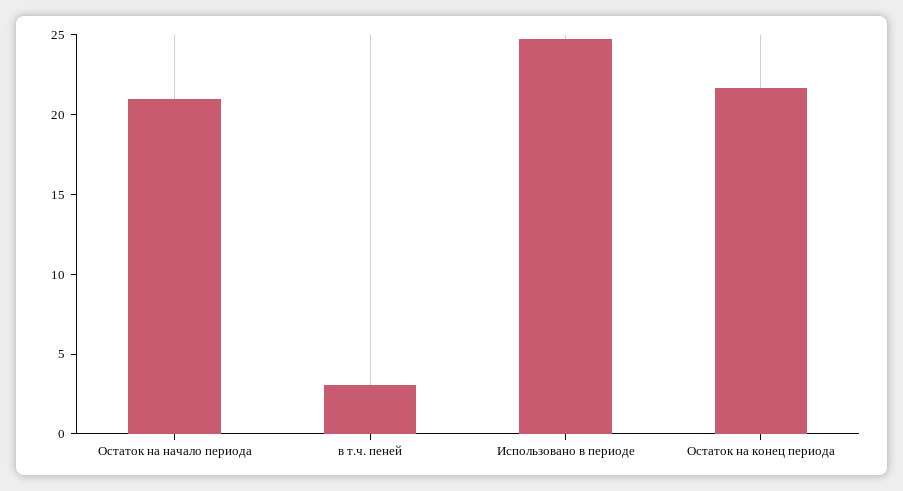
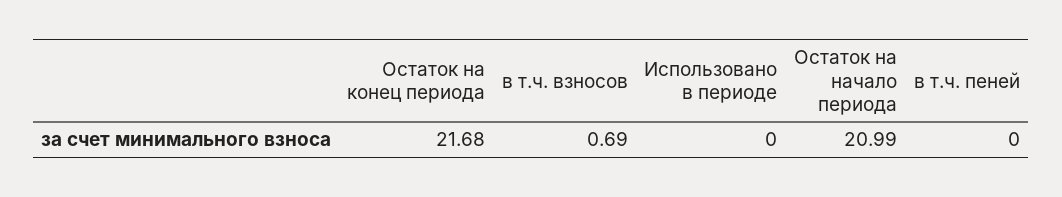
  {
    "Остаток на начало периода": 20.99,
-   "в т.ч. пеней": 3,
+   "в т.ч. пеней": 0,
-   "Использовано в периоде": 25,
+   "Использовано в периоде": 0,
-   "Остаток на конец периода": 21.68
+   "Остаток на конец периода": 21.68,
+   "в т.ч. взносов": 0.69
  }

